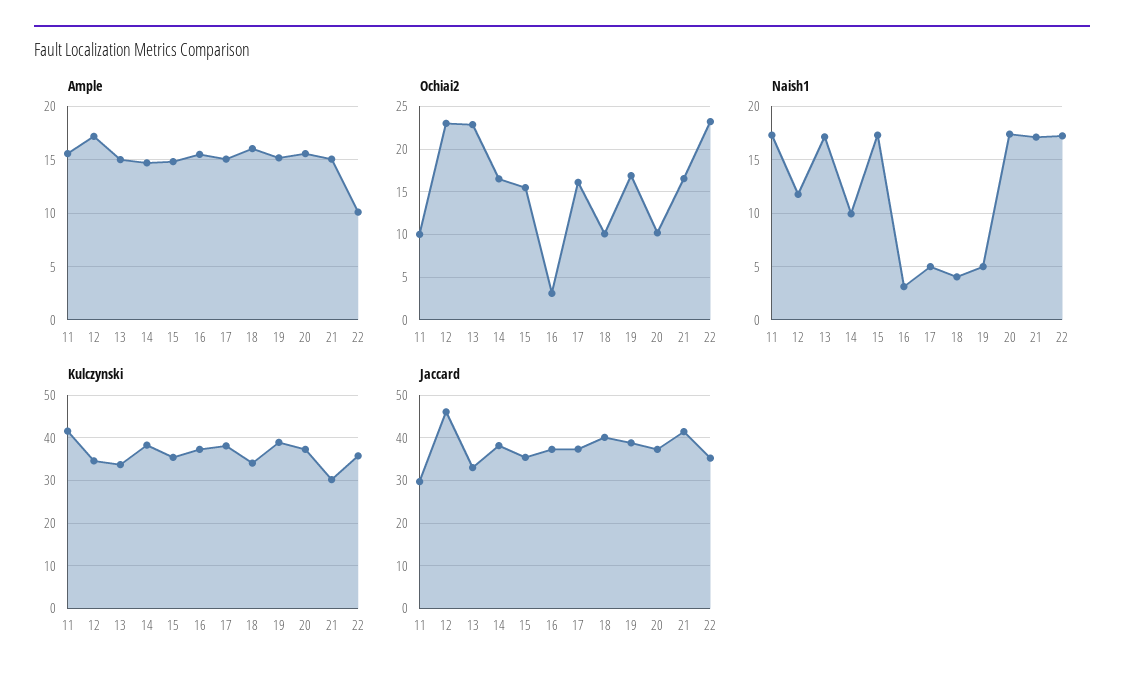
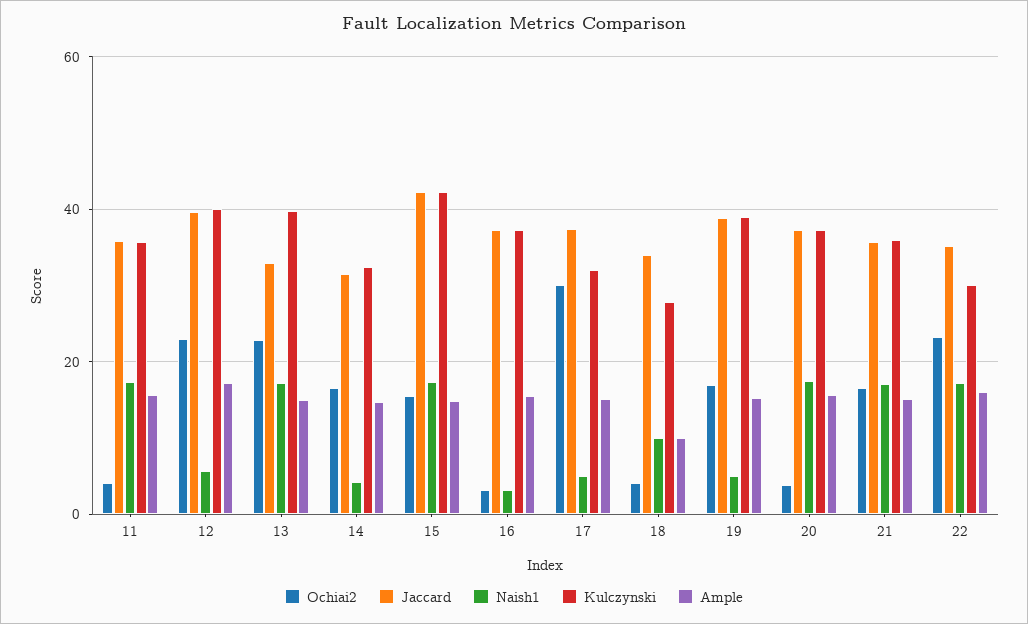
  {
    "Ample": {
      "11": 16,
      "12": 17,
      "13": 15,
      "14": 15,
      "15": 15,
      "16": 16,
      "17": 15,
-     "18": 16,
+     "18": 10,
      "19": 15,
      "20": 16,
      "21": 15,
-     "22": 10
+     "22": 16
    },
    "Ochiai2": {
-     "11": 10,
+     "11": 4,
      "12": 23,
      "13": 23,
      "14": 17,
      "15": 15,
      "16": 3,
-     "17": 16,
+     "17": 30,
-     "18": 10,
+     "18": 4,
      "19": 17,
-     "20": 10,
+     "20": 4,
      "21": 17,
      "22": 23
    },
    "Naish1": {
      "11": 17,
-     "12": 12,
+     "12": 6,
      "13": 17,
-     "14": 10,
+     "14": 4,
      "15": 17,
      "16": 3,
      "17": 5,
-     "18": 4,
+     "18": 10,
      "19": 5,
      "20": 17,
      "21": 17,
      "22": 17
    },
    "Kulczynski": {
-     "11": 42,
+     "11": 36,
-     "12": 34,
+     "12": 40,
-     "13": 34,
+     "13": 40,
-     "14": 38,
+     "14": 32,
-     "15": 36,
+     "15": 42,
      "16": 38,
-     "17": 38,
+     "17": 32,
-     "18": 34,
+     "18": 28,
      "19": 38,
      "20": 38,
-     "21": 30,
+     "21": 36,
-     "22": 36
+     "22": 30
    },
    "Jaccard": {
-     "11": 30,
+     "11": 36,
-     "12": 46,
+     "12": 40,
      "13": 32,
-     "14": 38,
+     "14": 32,
-     "15": 36,
+     "15": 42,
      "16": 38,
      "17": 38,
-     "18": 40,
+     "18": 34,
      "19": 38,
      "20": 38,
-     "21": 42,
+     "21": 36,
      "22": 36
    }
  }

